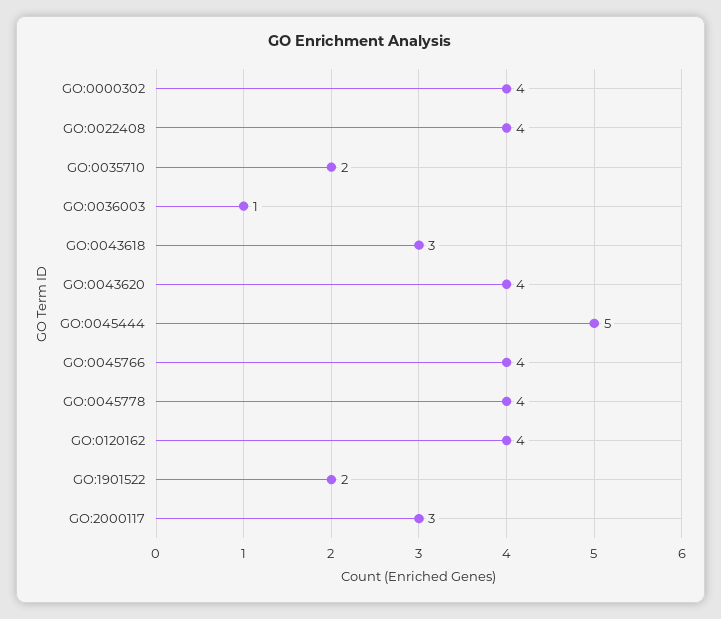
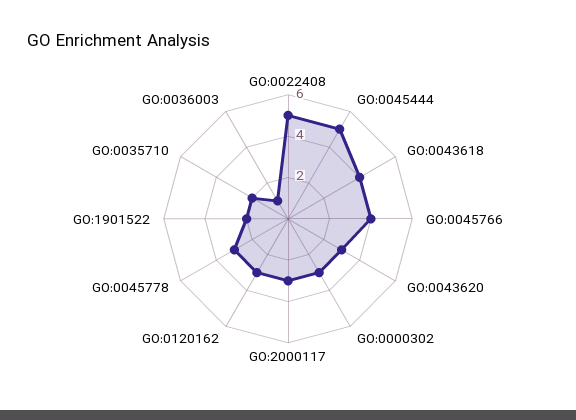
  {
-   "GO:0000302": 4,
+   "GO:0000302": 3,
-   "GO:0022408": 4,
+   "GO:0022408": 5,
    "GO:0035710": 2,
    "GO:0036003": 1,
-   "GO:0043618": 3,
+   "GO:0043618": 4,
-   "GO:0043620": 4,
+   "GO:0043620": 3,
    "GO:0045444": 5,
    "GO:0045766": 4,
-   "GO:0045778": 4,
+   "GO:0045778": 3,
-   "GO:0120162": 4,
+   "GO:0120162": 3,
    "GO:1901522": 2,
    "GO:2000117": 3
  }

